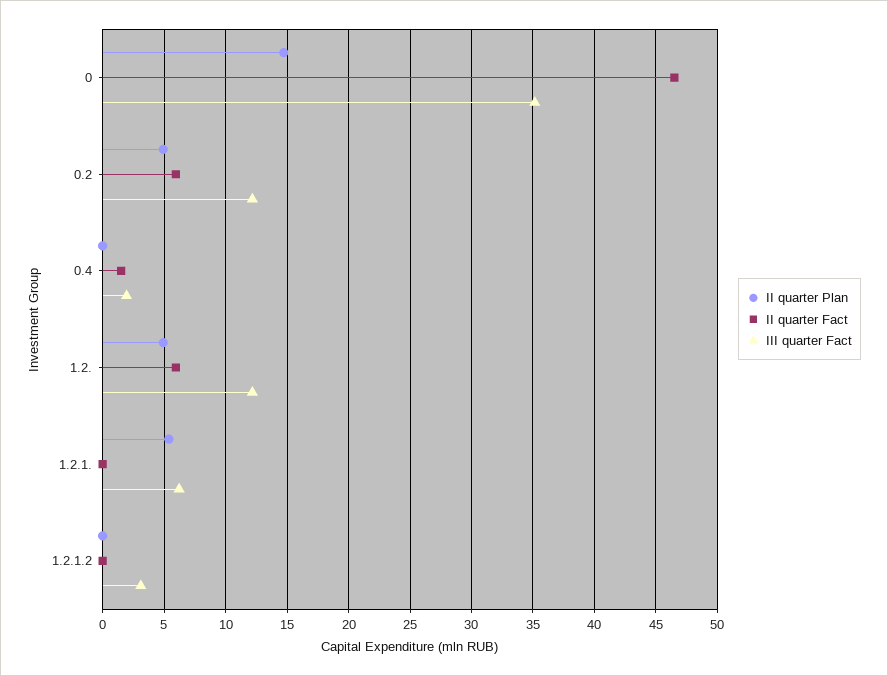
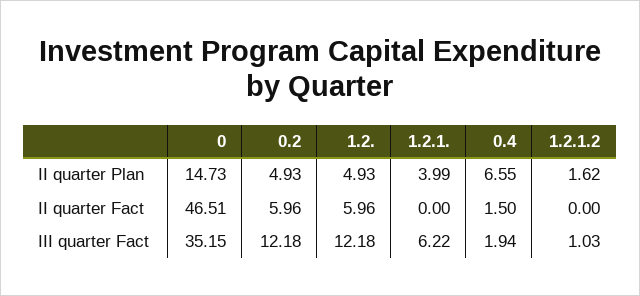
  {
    "II quarter Plan": {
      "0": 14.73,
      "0.2": 4.93,
-     "0.4": 0,
+     "0.4": 6.55,
      "1.2.": 4.93,
-     "1.2.1.": 5.5,
+     "1.2.1.": 3.99,
-     "1.2.1.2": 0
+     "1.2.1.2": 1.62
    },
    "II quarter Fact": {
      "0": 46.51,
      "0.2": 5.96,
      "0.4": 1.5,
      "1.2.": 5.96,
      "1.2.1.": 0,
      "1.2.1.2": 0
    },
    "III quarter Fact": {
      "0": 35.15,
      "0.2": 12.18,
      "0.4": 1.94,
      "1.2.": 12.18,
      "1.2.1.": 6.22,
-     "1.2.1.2": 3
+     "1.2.1.2": 1.03
    }
  }

